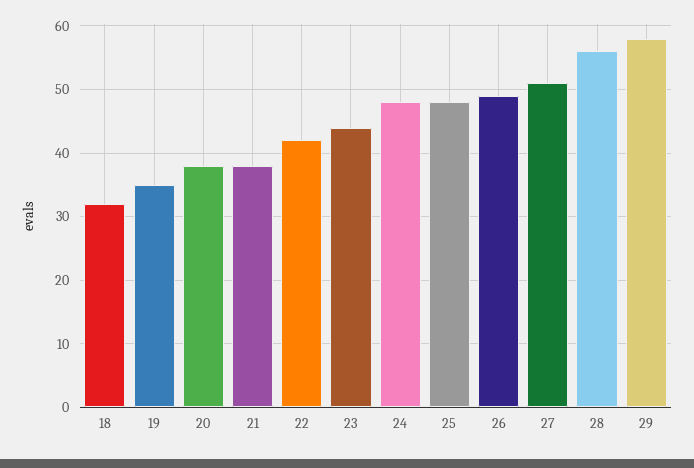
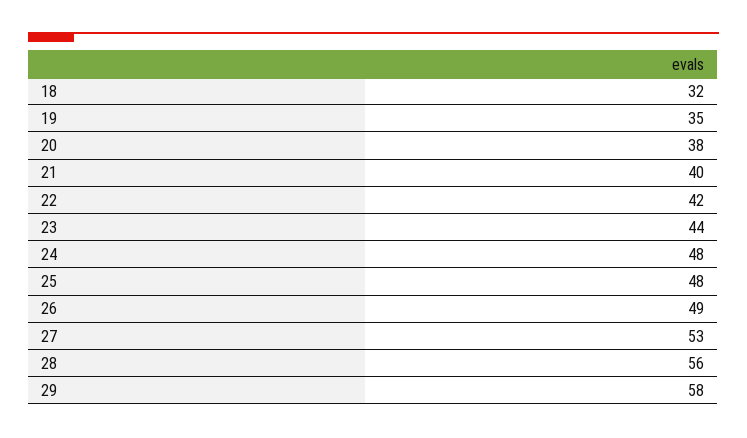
  {
    "18": 32,
    "19": 35,
    "20": 38,
-   "21": 38,
+   "21": 40,
    "22": 42,
    "23": 44,
    "24": 48,
    "25": 48,
    "26": 49,
-   "27": 51,
+   "27": 53,
    "28": 56,
    "29": 58
  }

